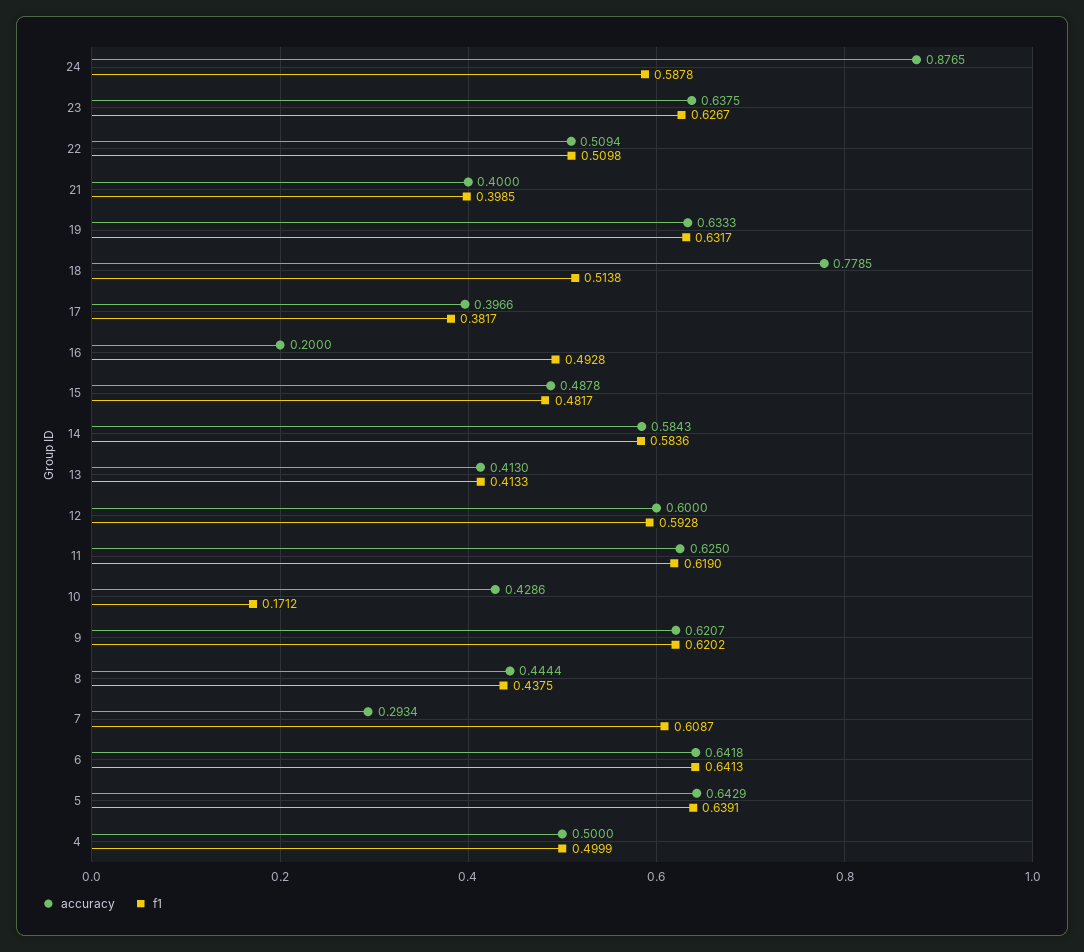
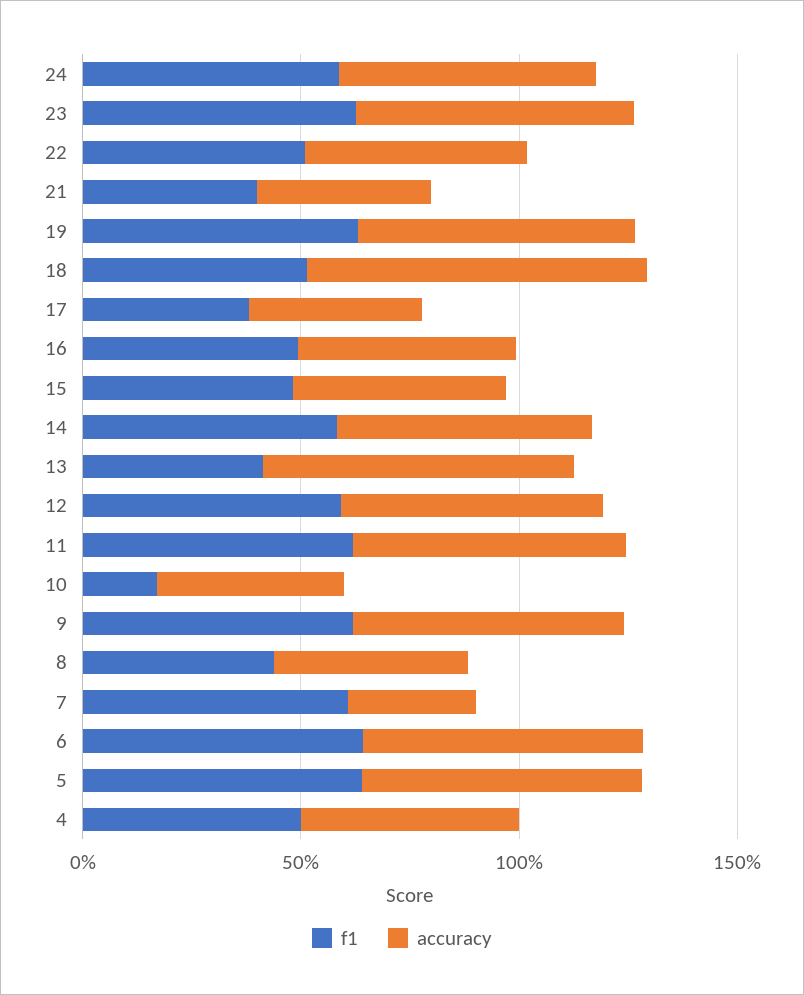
  {
    "accuracy": {
-     "24": 0.8765,
+     "24": 0.6,
      "23": 0.6375,
      "22": 0.5094,
      "21": 0.4,
      "19": 0.6333,
      "18": 0.7785,
      "17": 0.3966,
-     "16": 0.2,
+     "16": 0.5,
      "15": 0.4878,
      "14": 0.5843,
-     "13": 0.413,
+     "13": 0.7,
      "12": 0.6,
      "11": 0.625,
      "10": 0.4286,
      "9": 0.6207,
      "8": 0.4444,
      "7": 0.2934,
      "6": 0.6418,
      "5": 0.6429,
      "4": 0.5
    },
    "f1": {
      "24": 0.5878,
      "23": 0.6267,
      "22": 0.5098,
      "21": 0.3985,
      "19": 0.6317,
      "18": 0.5138,
      "17": 0.3817,
      "16": 0.4928,
      "15": 0.4817,
      "14": 0.5836,
      "13": 0.4133,
      "12": 0.5928,
      "11": 0.619,
      "10": 0.1712,
      "9": 0.6202,
      "8": 0.4375,
      "7": 0.6087,
      "6": 0.6413,
      "5": 0.6391,
      "4": 0.4999
    }
  }

